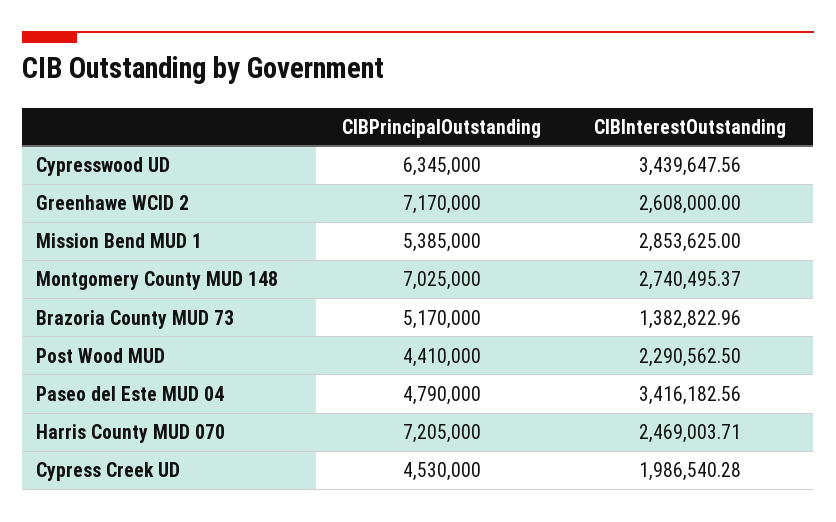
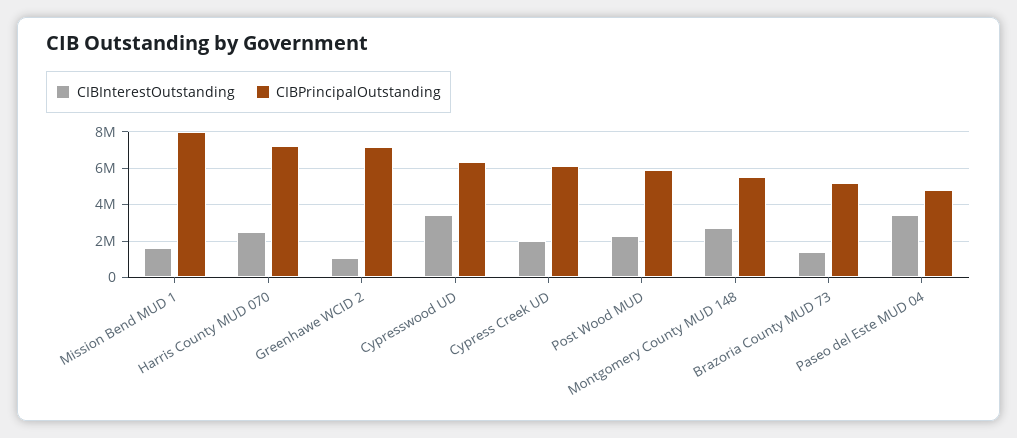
  {
    "CIBPrincipalOutstanding": {
      "Cypresswood UD": 6345000,
      "Greenhawe WCID 2": 7170000,
-     "Mission Bend MUD 1": 5385000,
+     "Mission Bend MUD 1": 8000000,
-     "Montgomery County MUD 148": 7025000,
+     "Montgomery County MUD 148": 5500000,
      "Brazoria County MUD 73": 5170000,
-     "Post Wood MUD": 4410000,
+     "Post Wood MUD": 6000000,
      "Paseo del Este MUD 04": 4790000,
      "Harris County MUD 070": 7205000,
-     "Cypress Creek UD": 4530000
+     "Cypress Creek UD": 6000000
    },
    "CIBInterestOutstanding": {
      "Cypresswood UD": 3439647.56,
-     "Greenhawe WCID 2": 2608000,
+     "Greenhawe WCID 2": 1000000,
-     "Mission Bend MUD 1": 2853625,
+     "Mission Bend MUD 1": 1500000,
      "Montgomery County MUD 148": 2740495.37,
      "Brazoria County MUD 73": 1382822.96,
      "Post Wood MUD": 2290562.5,
      "Paseo del Este MUD 04": 3416182.56,
      "Harris County MUD 070": 2469003.71,
      "Cypress Creek UD": 1986540.28
    }
  }

